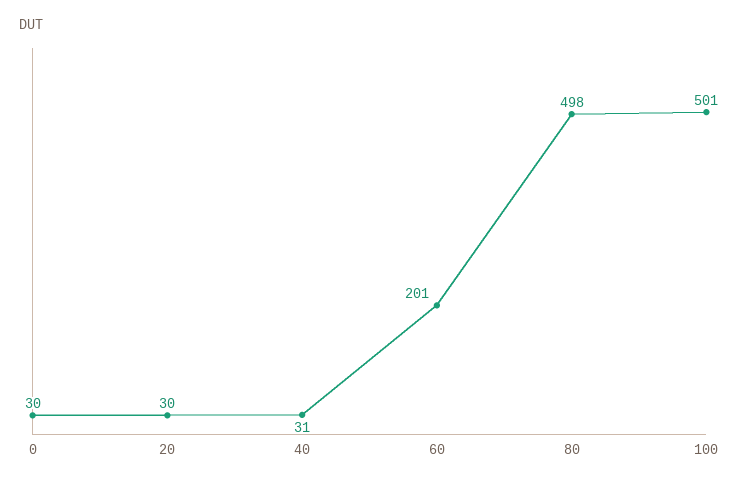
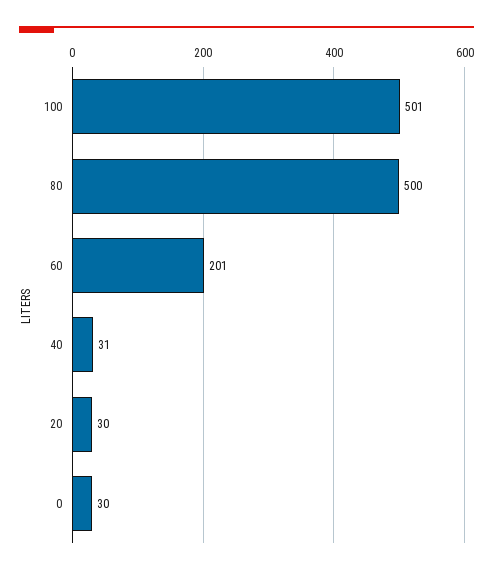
  {
    "0": 30,
    "20": 30,
    "40": 31,
    "60": 201,
-   "80": 498,
+   "80": 500,
    "100": 501
  }

